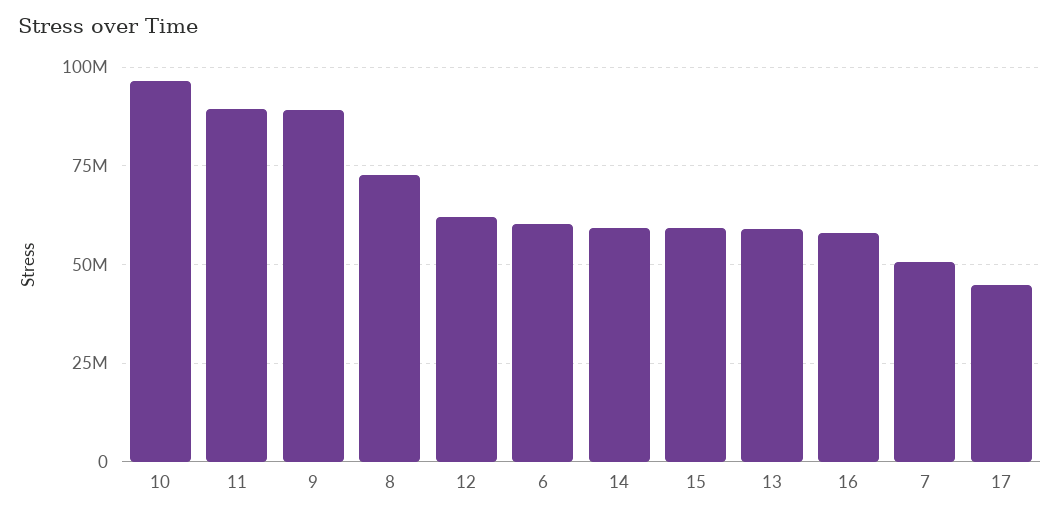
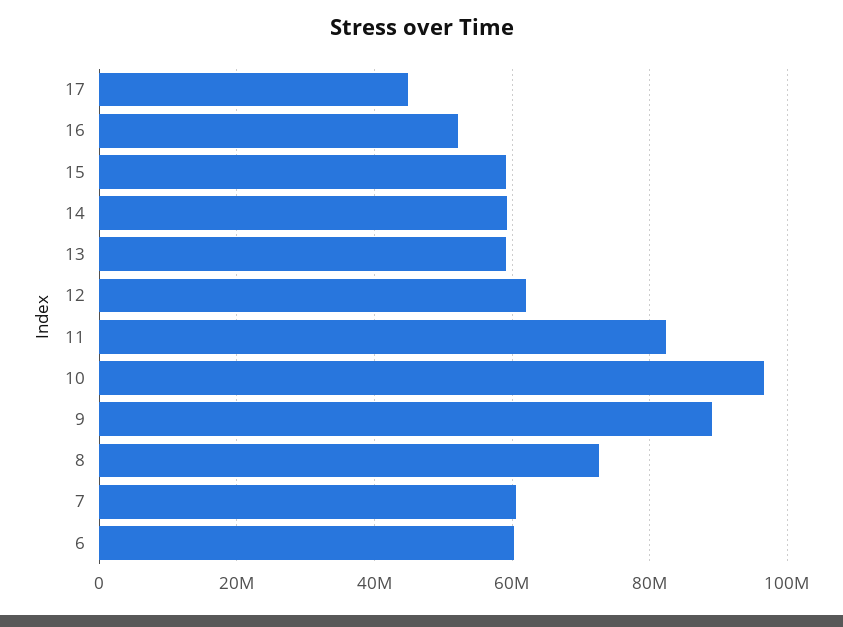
  {
    "10": 96000000,
-   "11": 90000000,
+   "11": 82000000,
    "9": 90000000,
    "8": 72000000,
    "12": 62000000,
    "6": 60000000,
    "14": 60000000,
    "15": 60000000,
    "13": 60000000,
-   "16": 57500000,
+   "16": 52000000,
-   "7": 50000000,
+   "7": 60000000,
    "17": 44000000
  }

